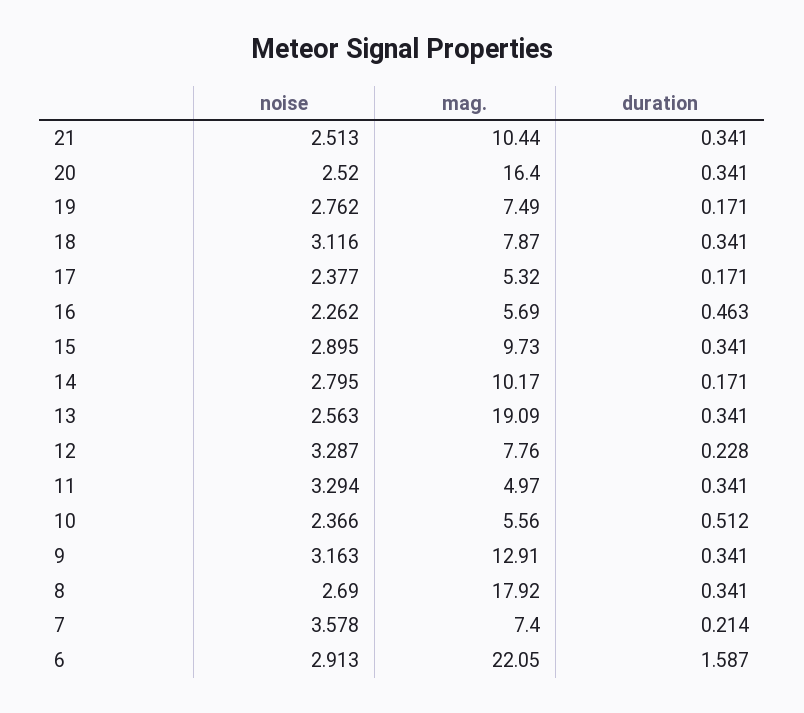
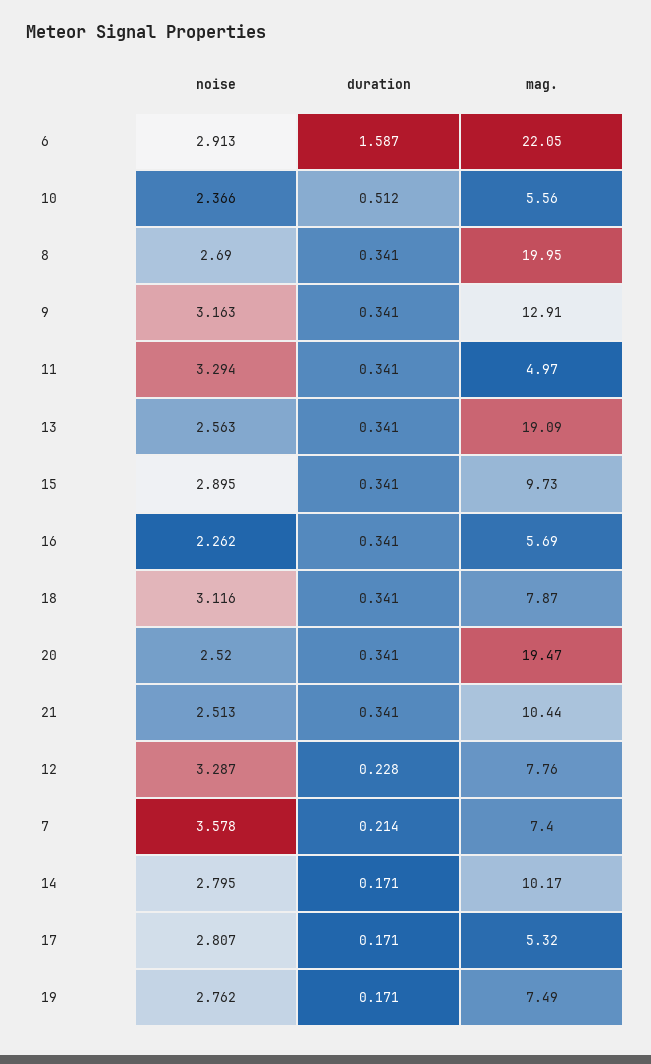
  {
    "noise": {
      "21": 2.513,
      "20": 2.52,
      "19": 2.762,
      "18": 3.116,
-     "17": 2.377,
+     "17": 2.807,
      "16": 2.262,
      "15": 2.895,
      "14": 2.795,
      "13": 2.563,
      "12": 3.287,
      "11": 3.294,
      "10": 2.366,
      "9": 3.163,
      "8": 2.69,
      "7": 3.578,
      "6": 2.913
    },
    "mag.": {
      "21": 10.44,
-     "20": 16.4,
+     "20": 19.47,
      "19": 7.49,
      "18": 7.87,
      "17": 5.32,
      "16": 5.69,
      "15": 9.73,
      "14": 10.17,
      "13": 19.09,
      "12": 7.76,
      "11": 4.97,
      "10": 5.56,
      "9": 12.91,
-     "8": 17.92,
+     "8": 19.95,
      "7": 7.4,
      "6": 22.05
    },
    "duration": {
      "21": 0.341,
      "20": 0.341,
      "19": 0.171,
      "18": 0.341,
      "17": 0.171,
-     "16": 0.463,
+     "16": 0.341,
      "15": 0.341,
      "14": 0.171,
      "13": 0.341,
      "12": 0.228,
      "11": 0.341,
      "10": 0.512,
      "9": 0.341,
      "8": 0.341,
      "7": 0.214,
      "6": 1.587
    }
  }

